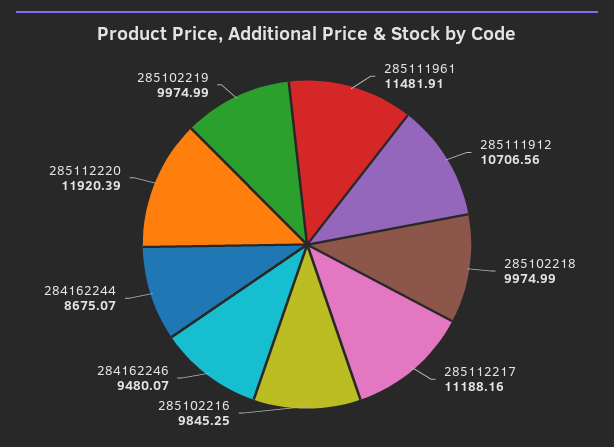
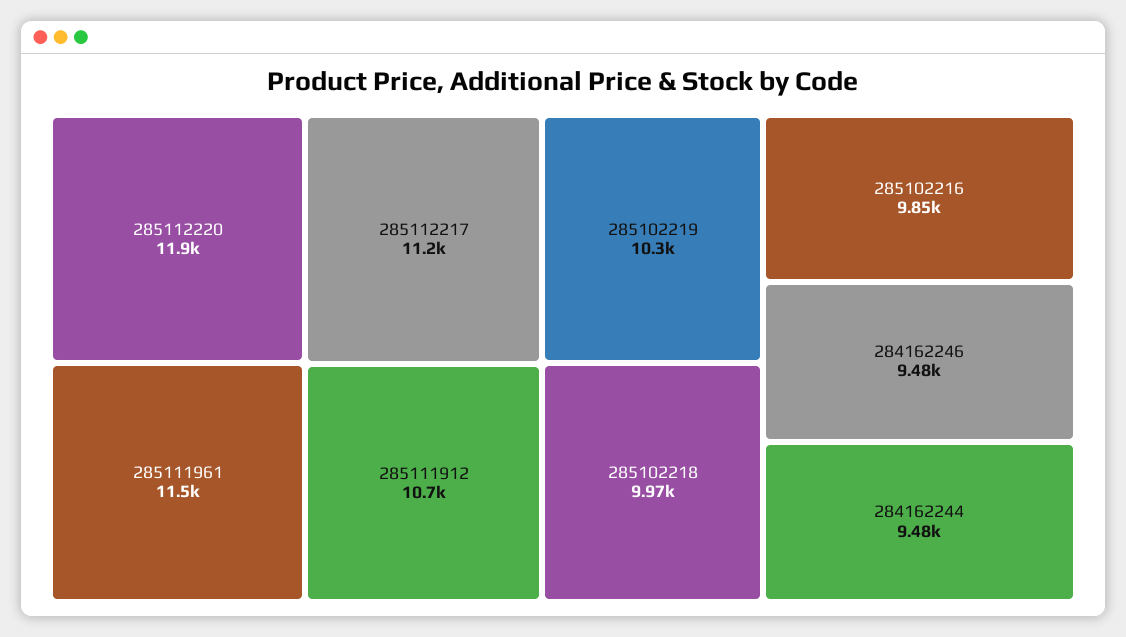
  {
    "285111961": 11481.91,
    "285111912": 10706.56,
    "285102218": 9974.99,
    "285112217": 11188.16,
    "285102216": 9845.25,
    "284162246": 9480.07,
-   "284162244": 8675.07,
+   "284162244": 9480,
    "285112220": 11920.39,
-   "285102219": 9974.99
+   "285102219": 10300
  }

